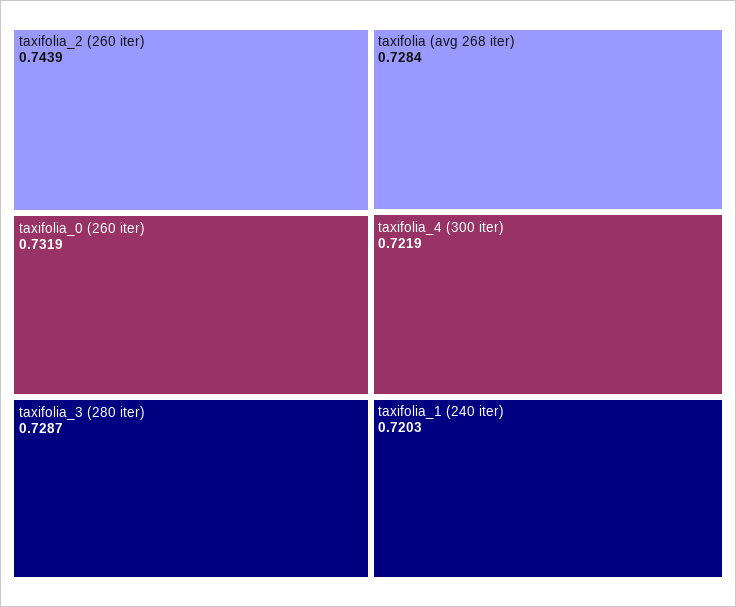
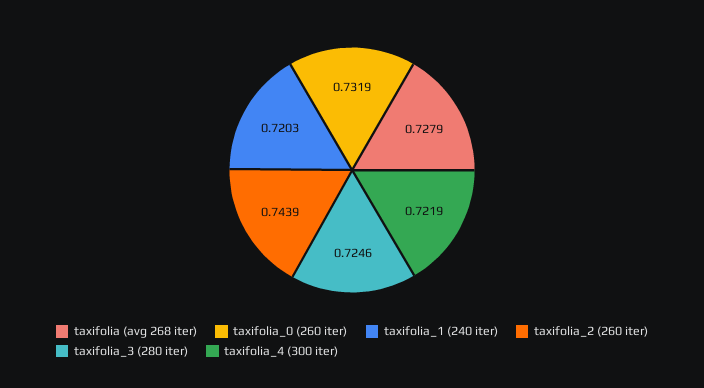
  {
    "taxifolia_2 (260 iter)": 0.7439,
    "taxifolia_0 (260 iter)": 0.7319,
-   "taxifolia_3 (280 iter)": 0.7287,
+   "taxifolia_3 (280 iter)": 0.7246,
-   "taxifolia (avg 268 iter)": 0.7284,
+   "taxifolia (avg 268 iter)": 0.7279,
    "taxifolia_4 (300 iter)": 0.7219,
    "taxifolia_1 (240 iter)": 0.7203
  }

